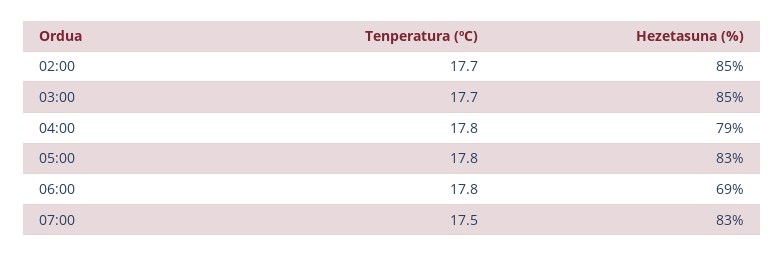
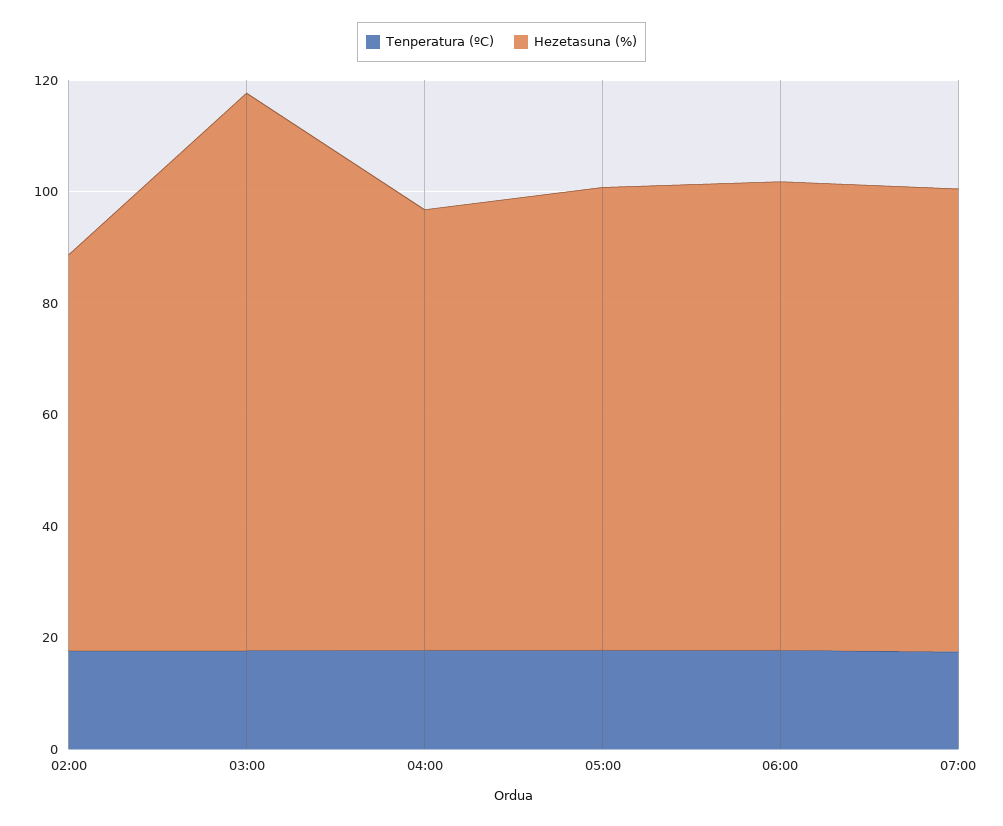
  {
    "Tenperatura (ºC)": {
      "02:00": 17.7,
      "03:00": 17.7,
      "04:00": 17.8,
      "05:00": 17.8,
      "06:00": 17.8,
      "07:00": 17.5
    },
    "Hezetasuna (%)": {
-     "02:00": 85,
+     "02:00": 70,
-     "03:00": 85,
+     "03:00": 100,
      "04:00": 79,
      "05:00": 83,
-     "06:00": 69,
+     "06:00": 85,
      "07:00": 83
    }
  }

